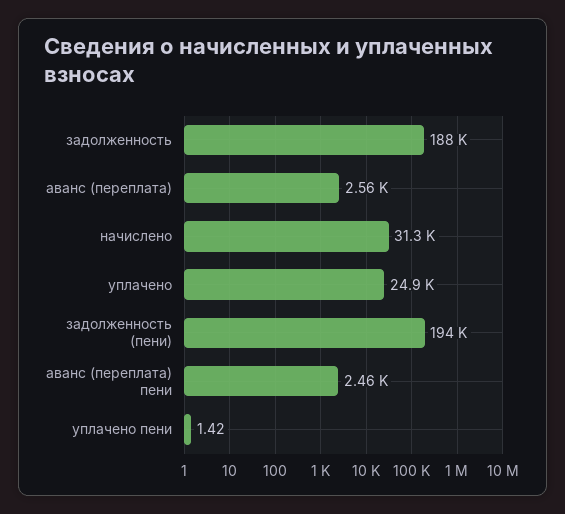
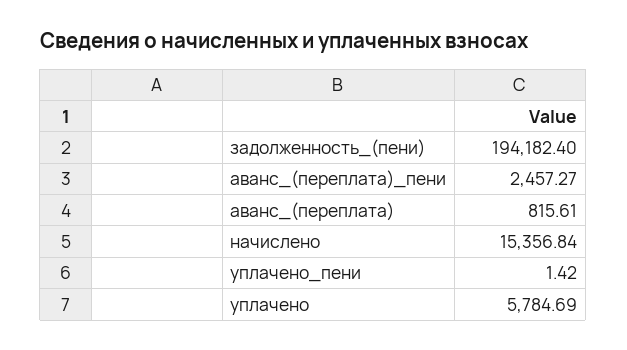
  {
-   "задолженность": 188000,
-   "аванс (переплата)": 2560,
+   "аванс (переплата)": 815.61,
-   "начислено": 31300,
+   "начислено": 15356.84,
-   "уплачено": 24900,
+   "уплачено": 5784.69,
    "задолженность (пени)": 194182.4,
    "аванс (переплата) пени": 2457.27,
    "уплачено пени": 1.42
  }

